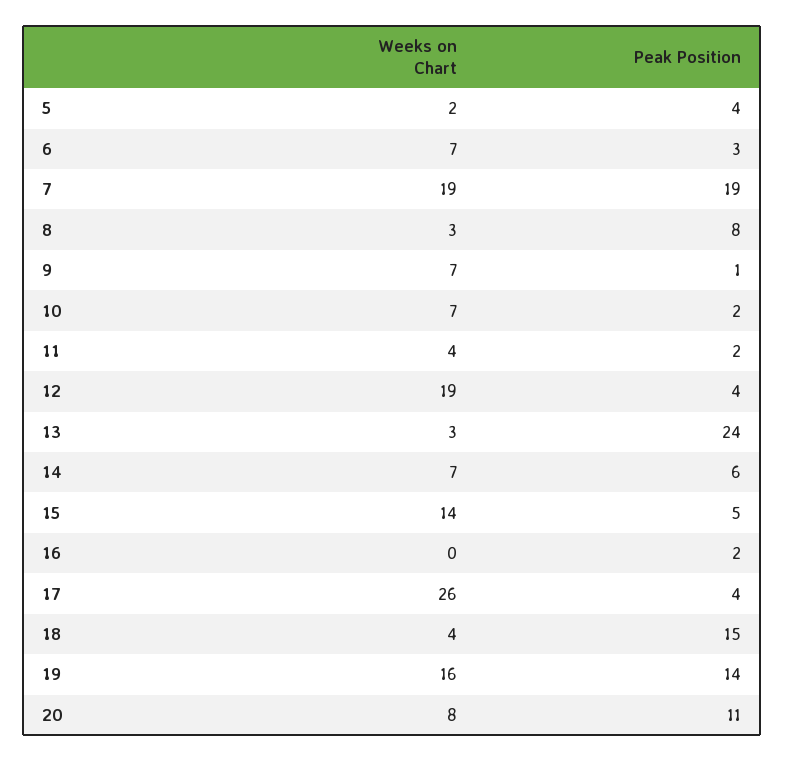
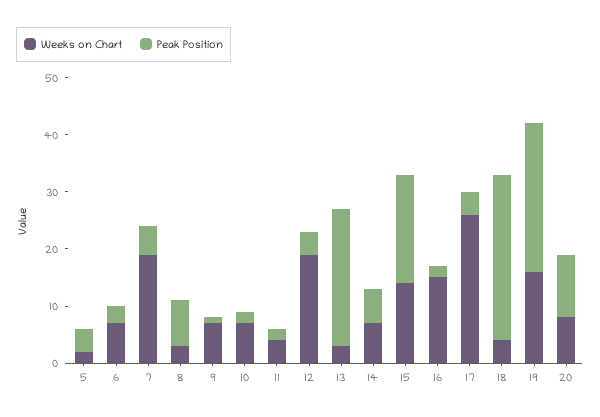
  {
    "Weeks on Chart": {
      "5": 2,
      "6": 7,
      "7": 19,
      "8": 3,
      "9": 7,
      "10": 7,
      "11": 4,
      "12": 19,
      "13": 3,
      "14": 7,
      "15": 14,
-     "16": 0,
+     "16": 15,
      "17": 26,
      "18": 4,
      "19": 16,
      "20": 8
    },
    "Peak Position": {
      "5": 4,
      "6": 3,
-     "7": 19,
+     "7": 5,
      "8": 8,
      "9": 1,
      "10": 2,
      "11": 2,
      "12": 4,
      "13": 24,
      "14": 6,
-     "15": 5,
+     "15": 20,
      "16": 2,
      "17": 4,
-     "18": 15,
+     "18": 30,
-     "19": 14,
+     "19": 25,
      "20": 11
    }
  }

